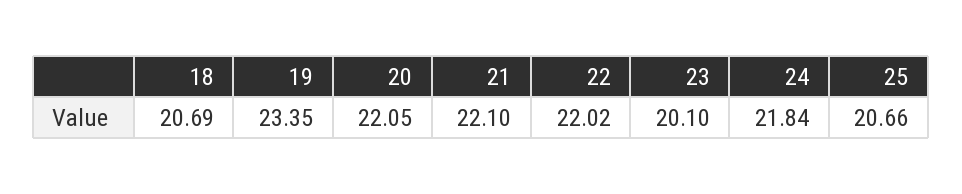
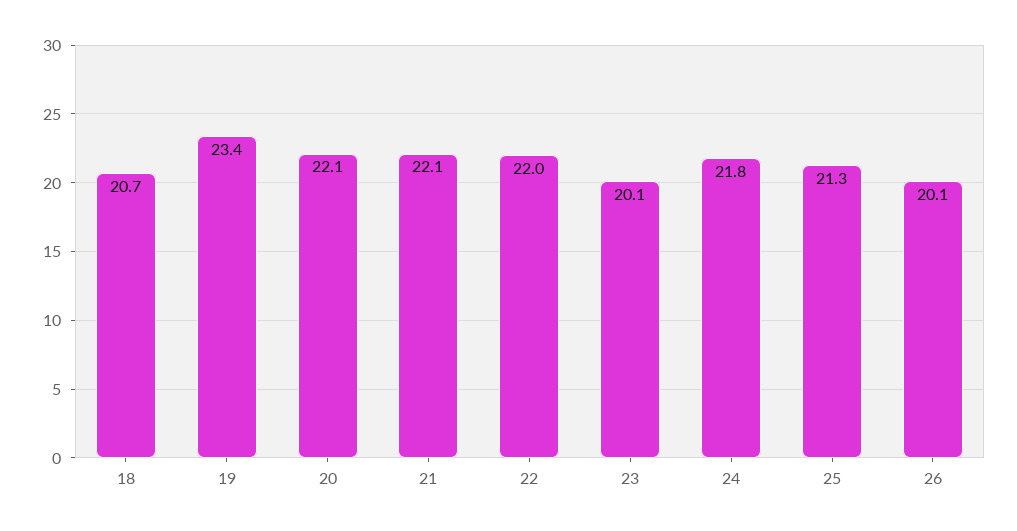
  {
    "18": 20.69,
    "19": 23.35,
    "20": 22.05,
    "21": 22.1,
    "22": 22.02,
    "23": 20.1,
    "24": 21.84,
-   "25": 20.66
+   "25": 21.3,
+   "26": 20.1
  }

